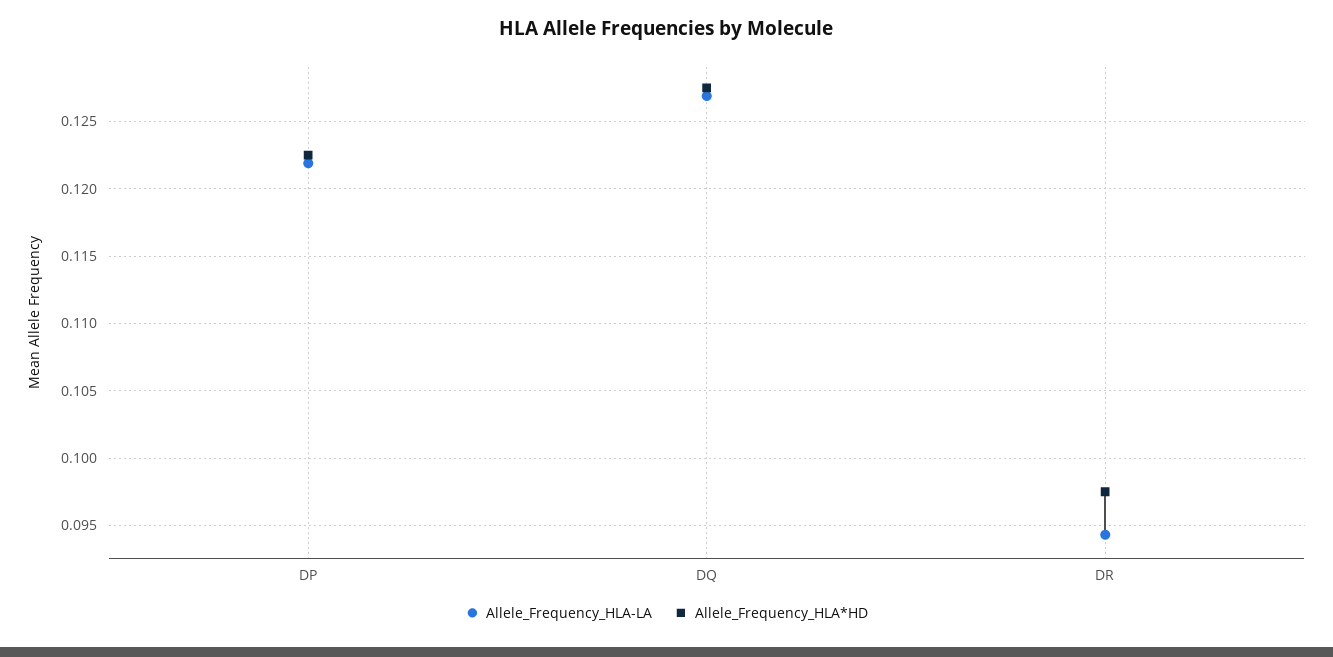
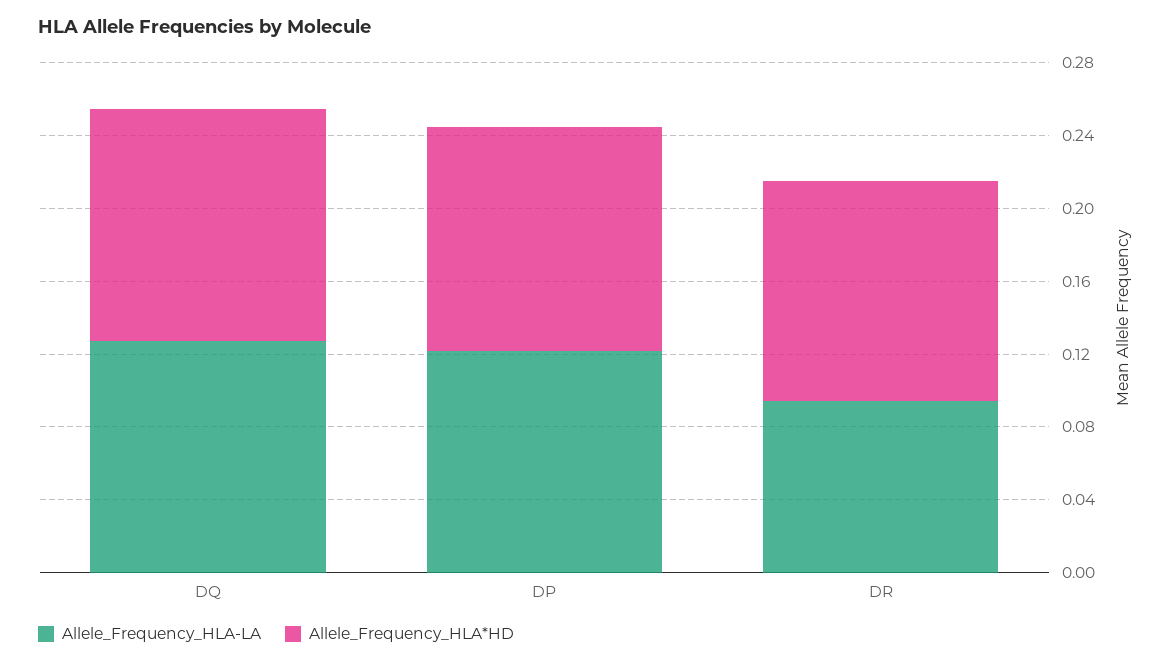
  {
    "Allele_Frequency_HLA-LA": {
      "DP": 0.122,
      "DQ": 0.127,
      "DR": 0.0945
    },
    "Allele_Frequency_HLA*HD": {
      "DP": 0.1225,
      "DQ": 0.1275,
-     "DR": 0.0975
+     "DR": 0.12
    }
  }

